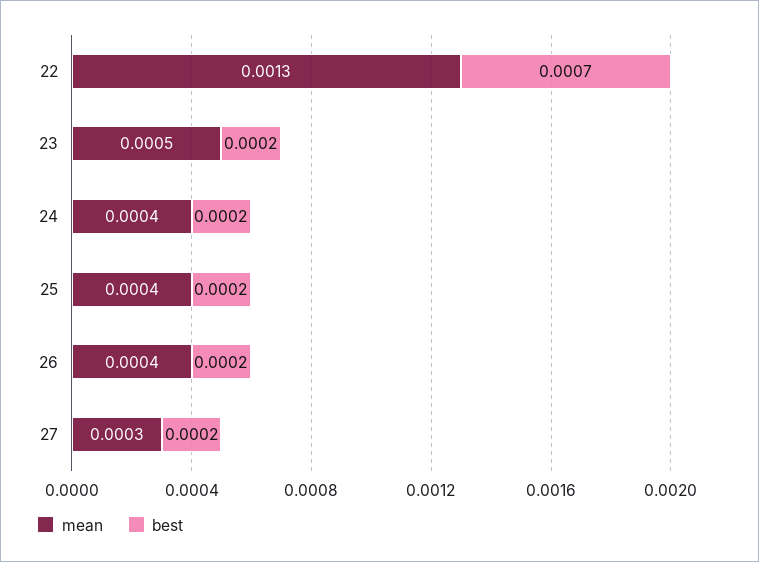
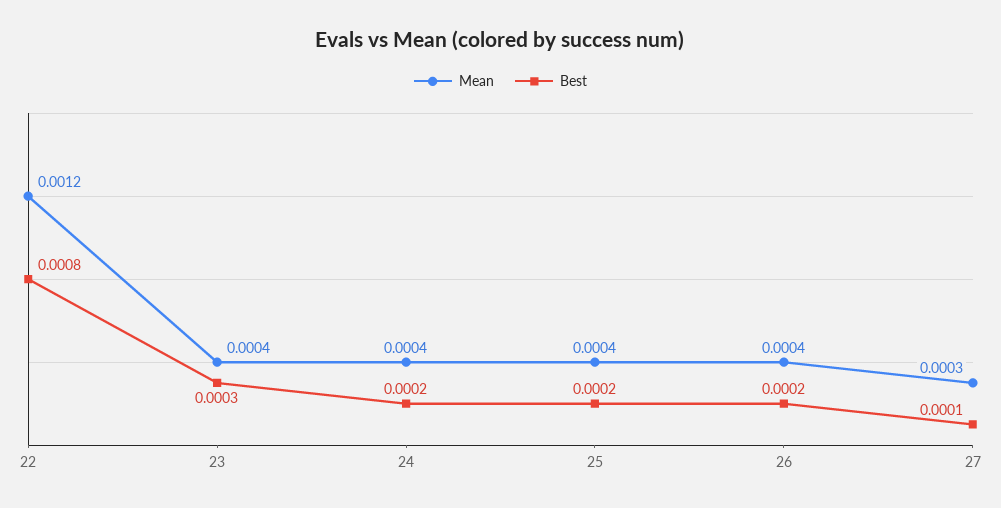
  {
    "mean": {
-     "22": 0.0013,
+     "22": 0.0012,
-     "23": 0.0005,
+     "23": 0.0004,
      "24": 0.0004,
      "25": 0.0004,
      "26": 0.0004,
      "27": 0.0003
    },
    "best": {
-     "22": 0.0007,
+     "22": 0.0008,
-     "23": 0.0002,
+     "23": 0.0003,
      "24": 0.0002,
      "25": 0.0002,
      "26": 0.0002,
-     "27": 0.0002
+     "27": 0.0001
    }
  }

